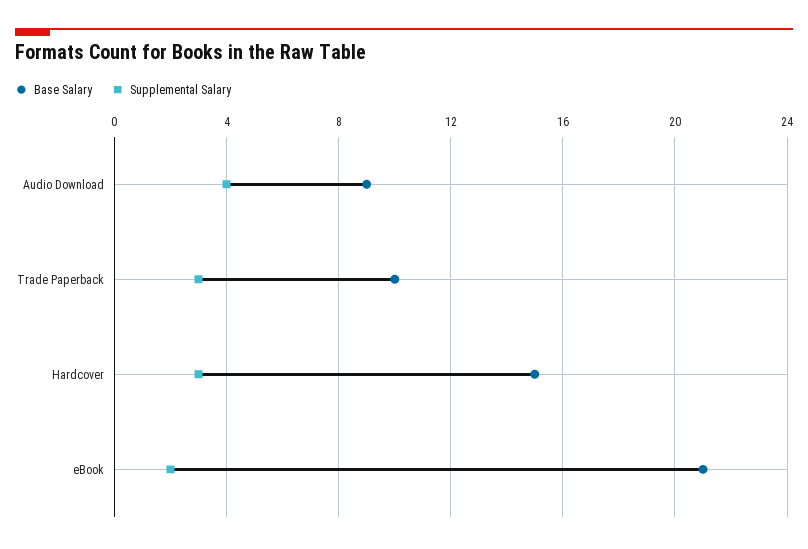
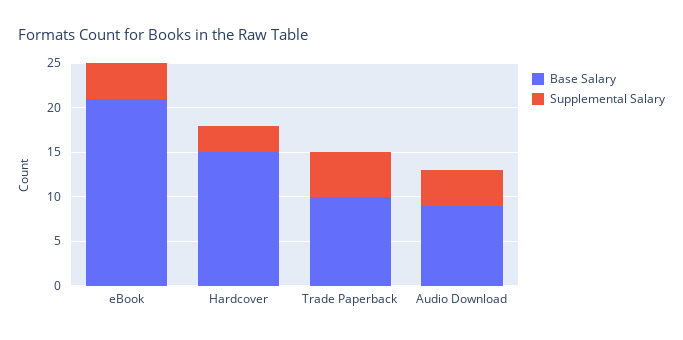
  {
    "Base Salary": {
      "Audio Download": 9,
      "Trade Paperback": 10,
      "Hardcover": 15,
      "eBook": 21
    },
    "Supplemental Salary": {
      "Audio Download": 4,
-     "Trade Paperback": 3,
+     "Trade Paperback": 5,
      "Hardcover": 3,
-     "eBook": 2
+     "eBook": 4
    }
  }

